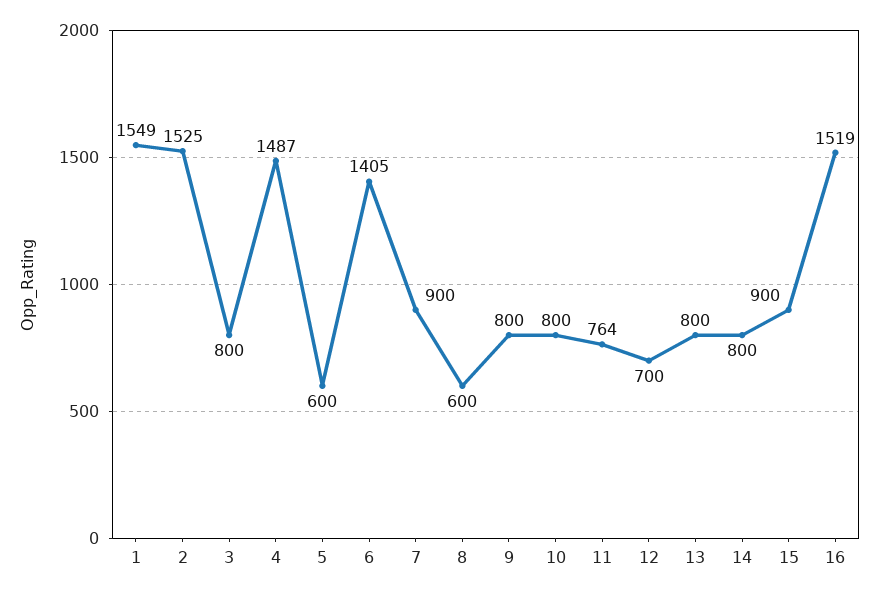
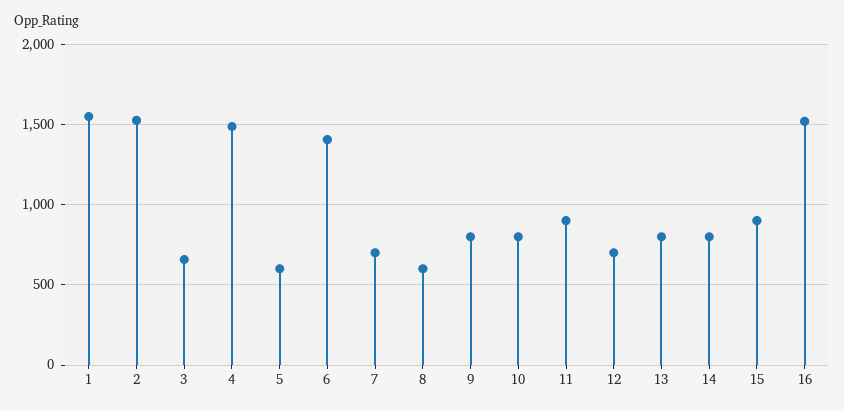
  {
    "1": 1549,
    "2": 1525,
-   "3": 800,
+   "3": 650,
    "4": 1487,
    "5": 600,
    "6": 1405,
-   "7": 900,
+   "7": 700,
    "8": 600,
    "9": 800,
    "10": 800,
-   "11": 764,
+   "11": 900,
    "12": 700,
    "13": 800,
    "14": 800,
    "15": 900,
    "16": 1519
  }

